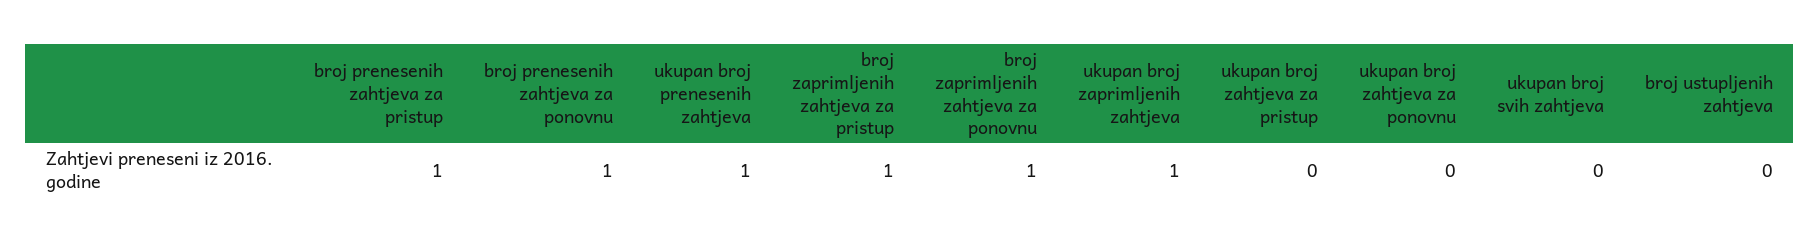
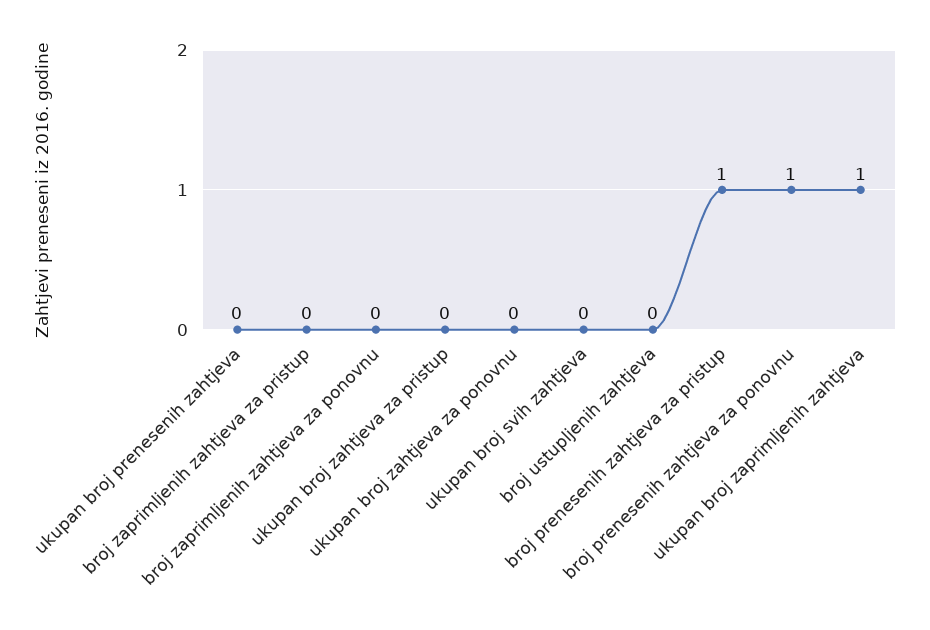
  {
    "broj prenesenih zahtjeva za pristup": 1,
    "broj prenesenih zahtjeva za ponovnu": 1,
-   "ukupan broj prenesenih zahtjeva": 1,
+   "ukupan broj prenesenih zahtjeva": 0,
-   "broj zaprimljenih zahtjeva za pristup": 1,
+   "broj zaprimljenih zahtjeva za pristup": 0,
-   "broj zaprimljenih zahtjeva za ponovnu": 1,
+   "broj zaprimljenih zahtjeva za ponovnu": 0,
    "ukupan broj zaprimljenih zahtjeva": 1,
    "ukupan broj zahtjeva za pristup": 0,
    "ukupan broj zahtjeva za ponovnu": 0,
    "ukupan broj svih zahtjeva": 0,
    "broj ustupljenih zahtjeva": 0
  }

